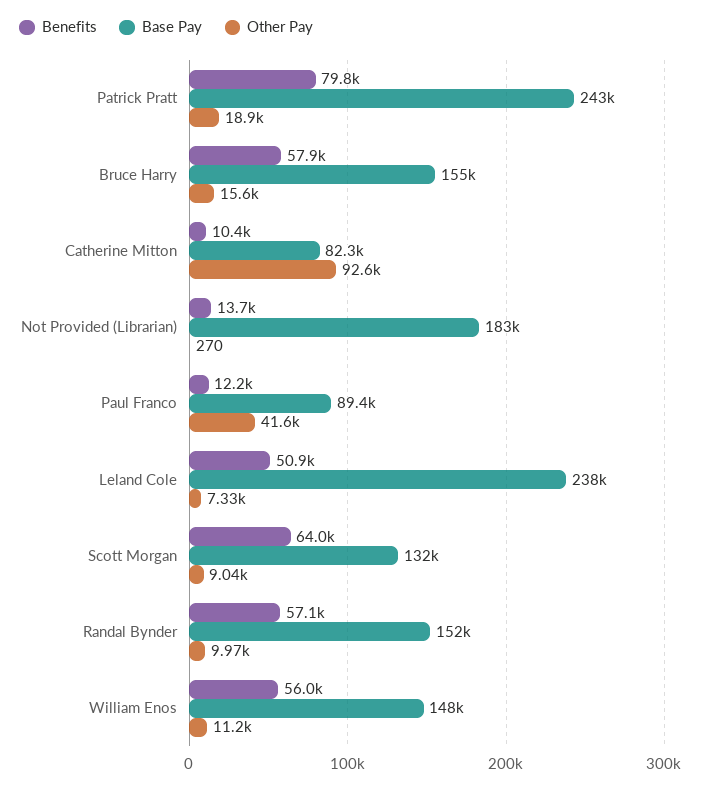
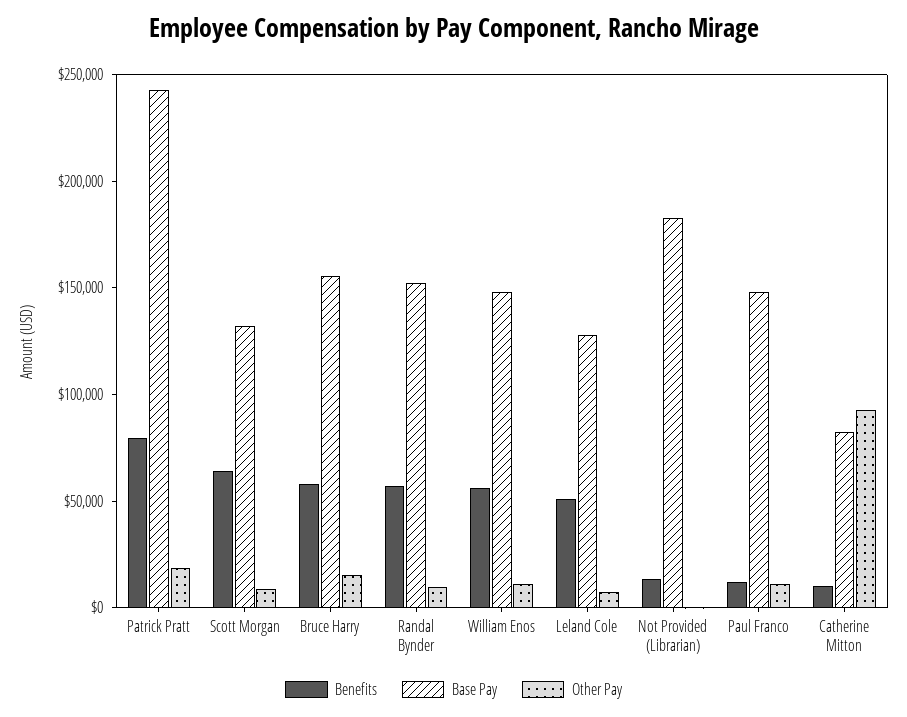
  {
    "Benefits": {
      "Patrick Pratt": 79800,
      "Bruce Harry": 57900,
      "Catherine Mitton": 10400,
      "Not Provided (Librarian)": 13700,
      "Paul Franco": 12200,
      "Leland Cole": 50900,
      "Scott Morgan": 64000,
      "Randal Bynder": 57100,
      "William Enos": 56000
    },
    "Base Pay": {
      "Patrick Pratt": 243000,
      "Bruce Harry": 155000,
      "Catherine Mitton": 82300,
      "Not Provided (Librarian)": 183000,
-     "Paul Franco": 89400,
+     "Paul Franco": 150000,
-     "Leland Cole": 238000,
+     "Leland Cole": 130000,
      "Scott Morgan": 132000,
      "Randal Bynder": 152000,
      "William Enos": 148000
    },
    "Other Pay": {
      "Patrick Pratt": 18900,
      "Bruce Harry": 15600,
      "Catherine Mitton": 92600,
      "Not Provided (Librarian)": 270,
-     "Paul Franco": 41600,
+     "Paul Franco": 10000,
      "Leland Cole": 7330,
      "Scott Morgan": 9040,
      "Randal Bynder": 9970,
      "William Enos": 11200
    }
  }

